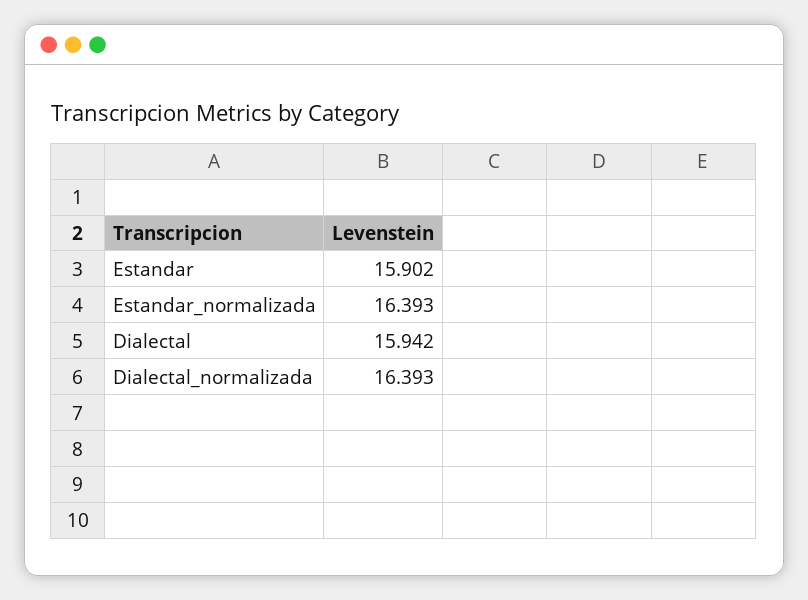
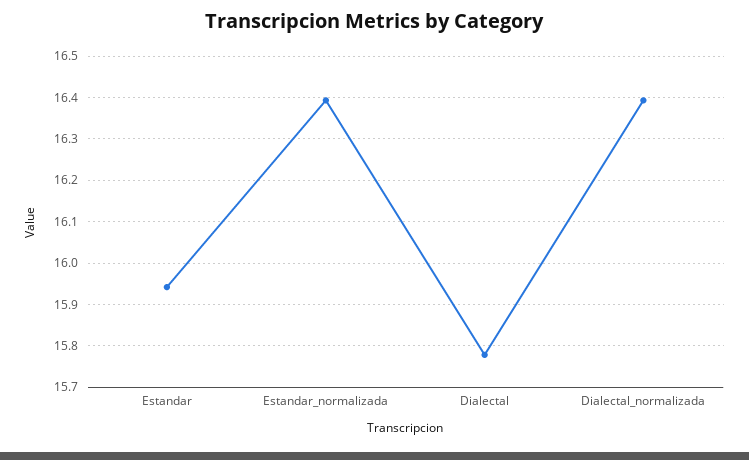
  {
-   "Estandar": 15.902,
+   "Estandar": 15.94,
    "Estandar_normalizada": 16.393,
-   "Dialectal": 15.942,
+   "Dialectal": 15.78,
    "Dialectal_normalizada": 16.393
  }

